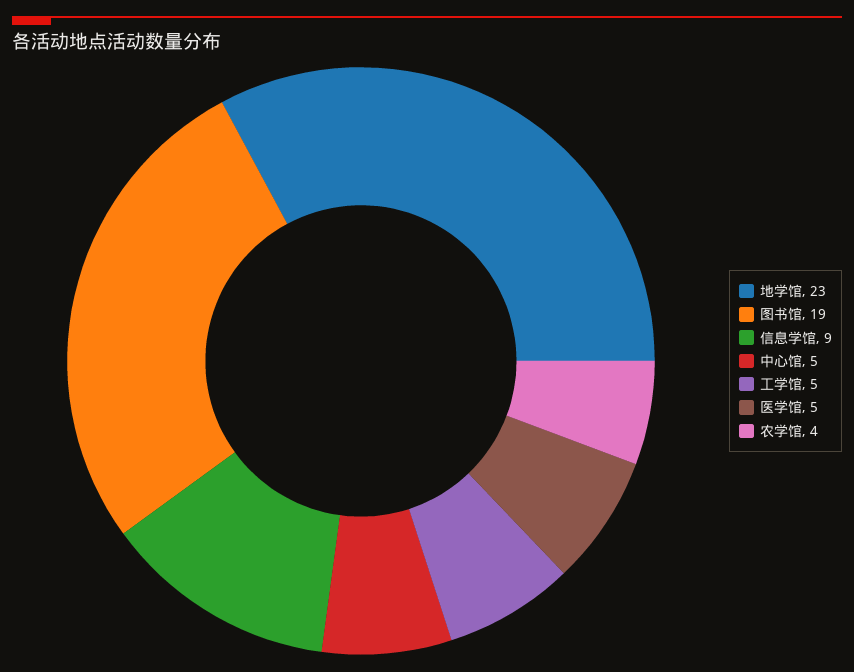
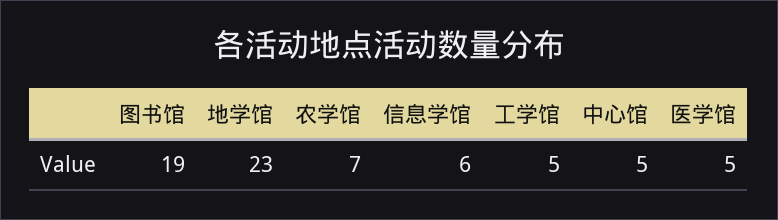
  {
    "地学馆": 23,
    "图书馆": 19,
-   "信息学馆": 9,
+   "信息学馆": 6,
    "中心馆": 5,
    "工学馆": 5,
    "医学馆": 5,
-   "农学馆": 4
+   "农学馆": 7
  }

